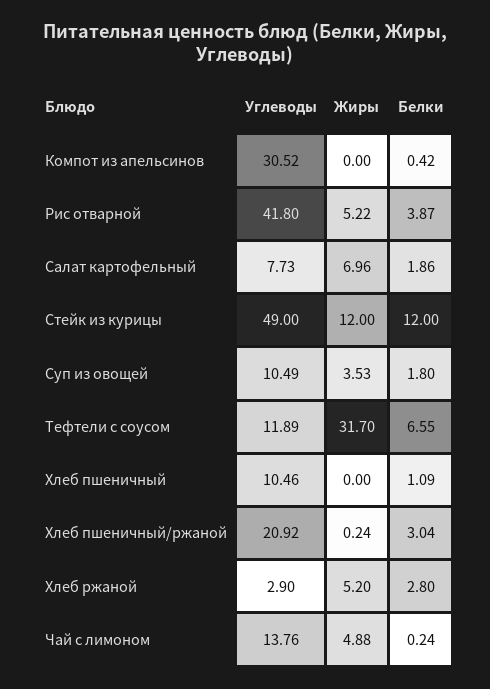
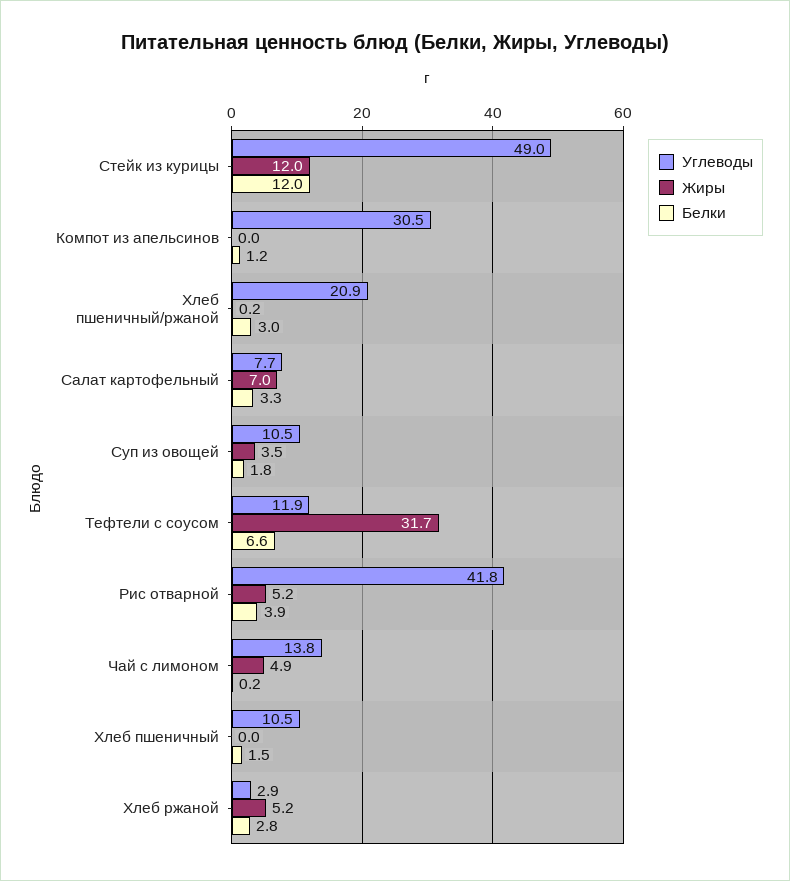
  {
    "Углеводы": {
      "Компот из апельсинов": 30.52,
      "Рис отварной": 41.8,
      "Салат картофельный": 7.73,
      "Стейк из курицы": 49,
      "Суп из овощей": 10.49,
      "Тефтели с соусом": 11.89,
      "Хлеб пшеничный": 10.46,
      "Хлеб пшеничный/ржаной": 20.92,
      "Хлеб ржаной": 2.9,
      "Чай с лимоном": 13.76
    },
    "Жиры": {
      "Компот из апельсинов": 0,
      "Рис отварной": 5.22,
      "Салат картофельный": 6.96,
      "Стейк из курицы": 12,
      "Суп из овощей": 3.53,
      "Тефтели с соусом": 31.7,
      "Хлеб пшеничный": 0,
      "Хлеб пшеничный/ржаной": 0.24,
      "Хлеб ржаной": 5.2,
      "Чай с лимоном": 4.88
    },
    "Белки": {
-     "Компот из апельсинов": 0.42,
+     "Компот из апельсинов": 1.2,
      "Рис отварной": 3.87,
-     "Салат картофельный": 1.86,
+     "Салат картофельный": 3.3,
      "Стейк из курицы": 12,
      "Суп из овощей": 1.8,
      "Тефтели с соусом": 6.55,
-     "Хлеб пшеничный": 1.09,
+     "Хлеб пшеничный": 1.5,
      "Хлеб пшеничный/ржаной": 3.04,
      "Хлеб ржаной": 2.8,
      "Чай с лимоном": 0.24
    }
  }

